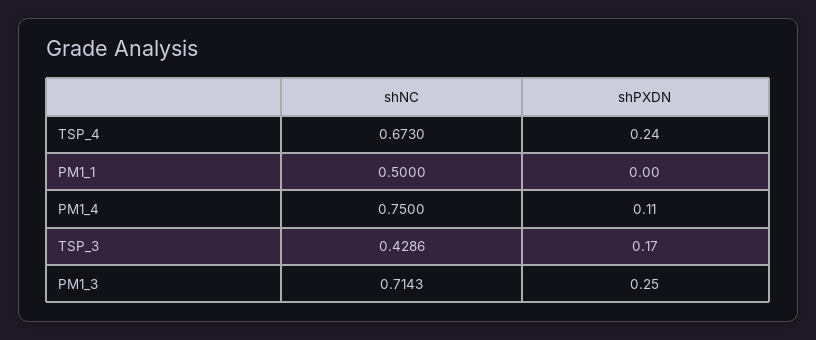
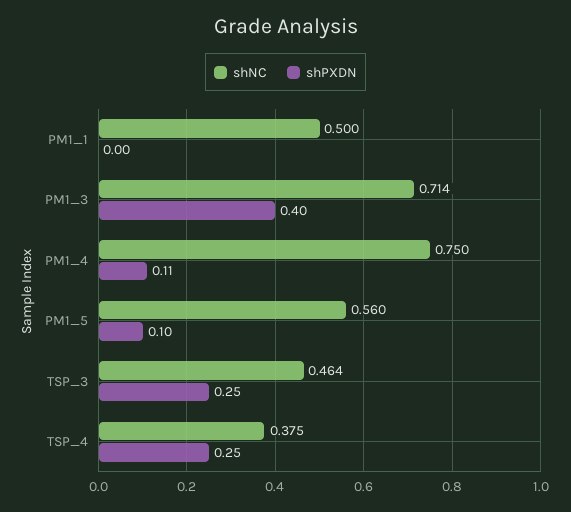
  {
    "shNC": {
-     "TSP_4": 0.673,
+     "TSP_4": 0.375,
      "PM1_1": 0.5,
      "PM1_4": 0.75,
-     "TSP_3": 0.4286,
+     "TSP_3": 0.464,
-     "PM1_3": 0.7143
+     "PM1_3": 0.7143,
+     "PM1_5": 0.56
    },
    "shPXDN": {
-     "TSP_4": 0.24,
+     "TSP_4": 0.25,
      "PM1_1": 0,
      "PM1_4": 0.11,
-     "TSP_3": 0.17,
+     "TSP_3": 0.25,
-     "PM1_3": 0.25
+     "PM1_3": 0.4,
+     "PM1_5": 0.1
    }
  }

